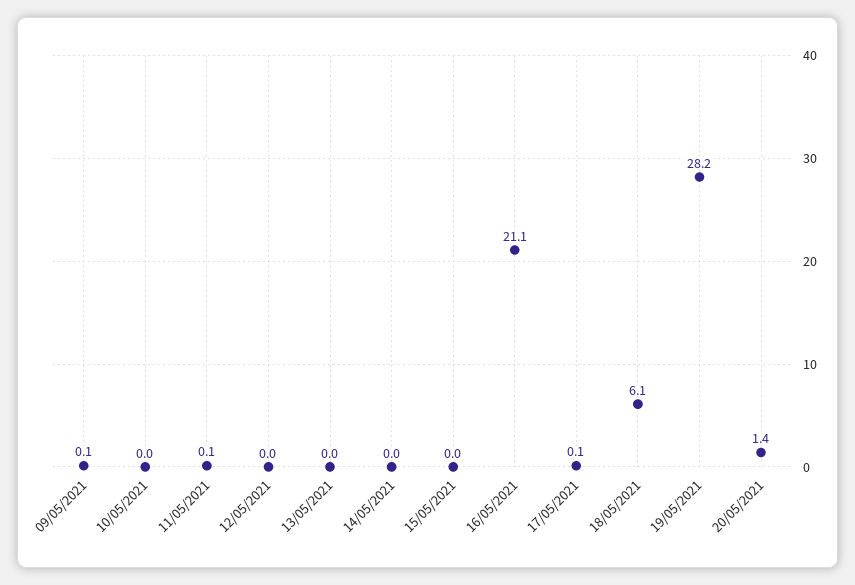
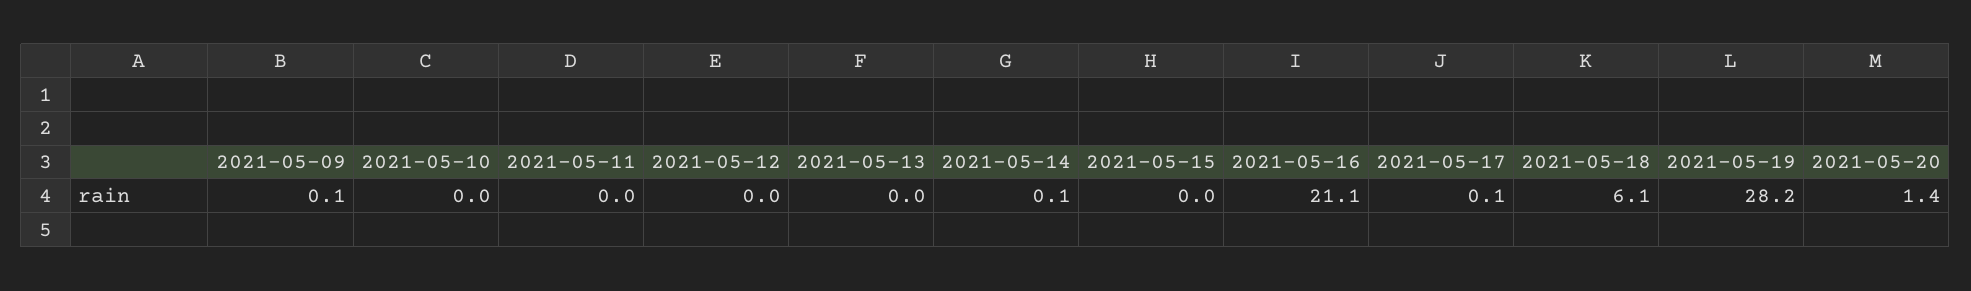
  {
    "09/05/2021": 0.1,
    "10/05/2021": 0,
-   "11/05/2021": 0.1,
+   "11/05/2021": 0,
    "12/05/2021": 0,
    "13/05/2021": 0,
-   "14/05/2021": 0,
+   "14/05/2021": 0.1,
    "15/05/2021": 0,
    "16/05/2021": 21.1,
    "17/05/2021": 0.1,
    "18/05/2021": 6.1,
    "19/05/2021": 28.2,
    "20/05/2021": 1.4
  }

